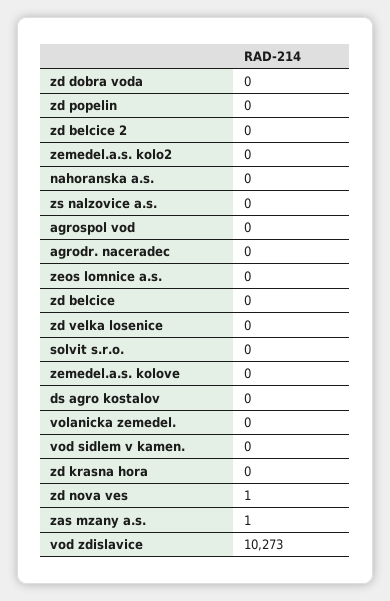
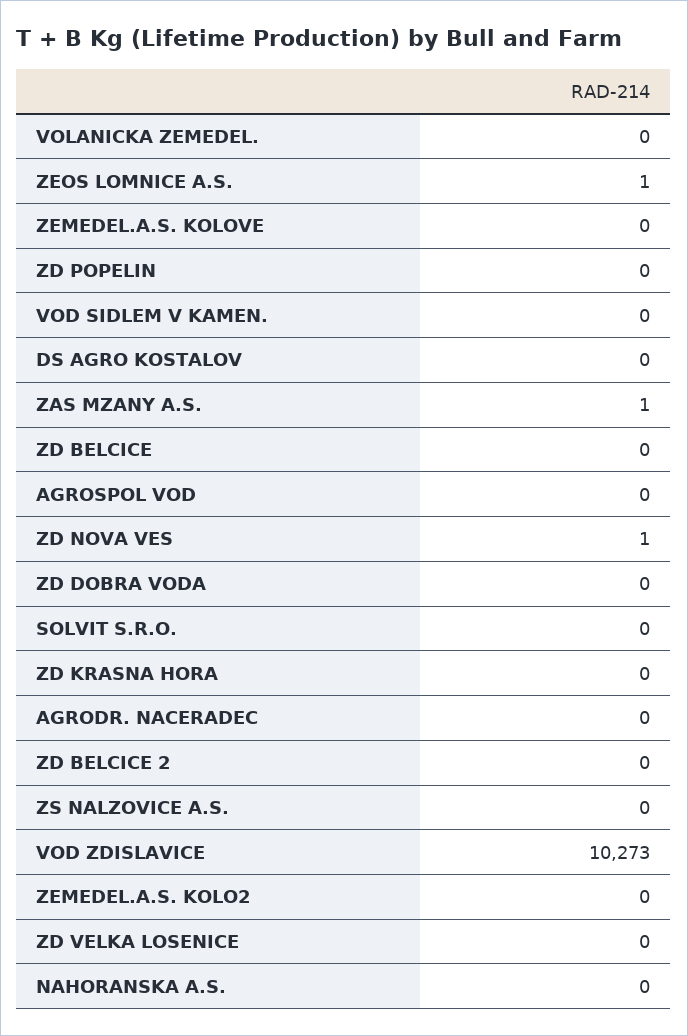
  {
    "zd dobra voda": 0,
    "zd popelin": 0,
    "zd belcice 2": 0,
    "zemedel.a.s. kolo2": 0,
    "nahoranska a.s.": 0,
    "zs nalzovice a.s.": 0,
    "agrospol vod": 0,
    "agrodr. naceradec": 0,
-   "zeos lomnice a.s.": 0,
+   "zeos lomnice a.s.": 1,
    "zd belcice": 0,
    "zd velka losenice": 0,
    "solvit s.r.o.": 0,
    "zemedel.a.s. kolove": 0,
    "ds agro kostalov": 0,
    "volanicka zemedel.": 0,
    "vod sidlem v kamen.": 0,
    "zd krasna hora": 0,
    "zd nova ves": 1,
    "zas mzany a.s.": 1,
    "vod zdislavice": 10273
  }

